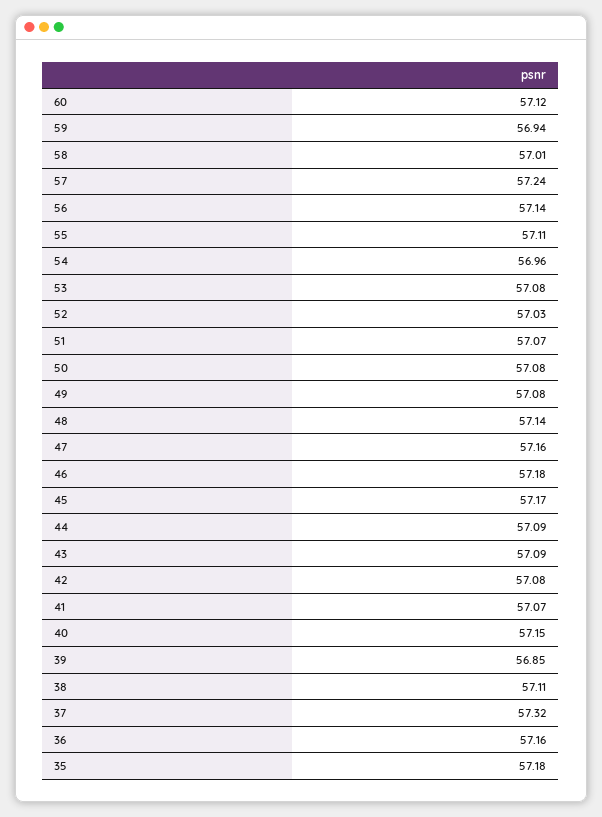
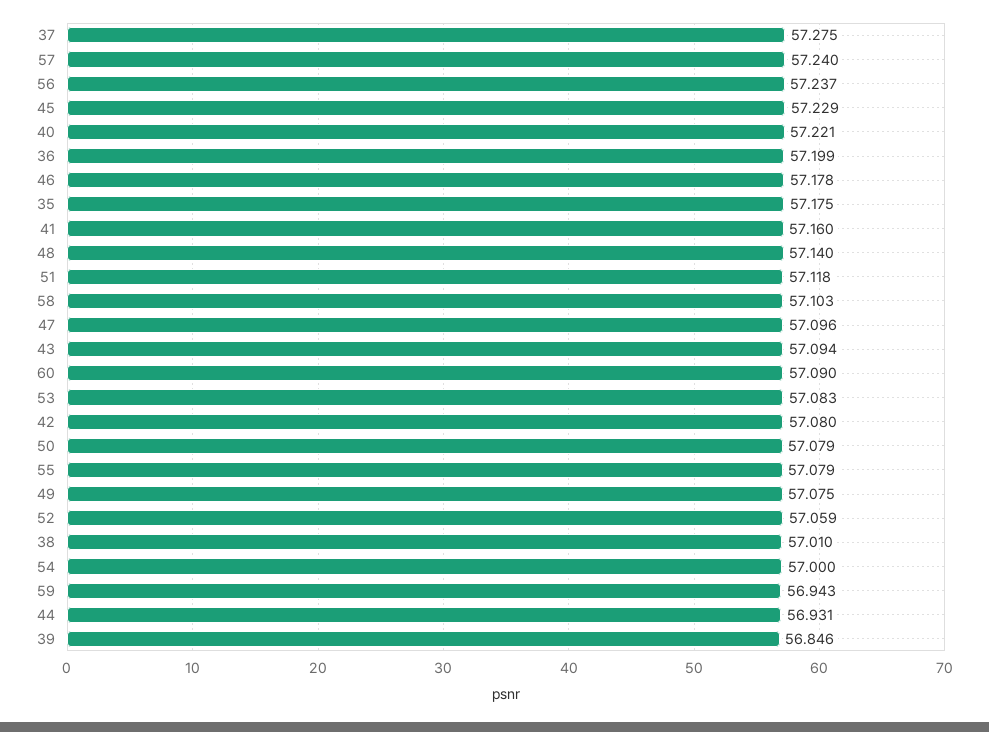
  {
-   "60": 57.12,
+   "60": 57.09,
    "59": 56.943,
-   "58": 57.01,
+   "58": 57.103,
    "57": 57.24,
-   "56": 57.14,
+   "56": 57.237,
-   "55": 57.11,
+   "55": 57.079,
-   "54": 56.96,
+   "54": 57,
    "53": 57.083,
-   "52": 57.03,
+   "52": 57.059,
-   "51": 57.07,
+   "51": 57.118,
    "50": 57.079,
    "49": 57.075,
    "48": 57.14,
-   "47": 57.16,
+   "47": 57.096,
    "46": 57.178,
-   "45": 57.17,
+   "45": 57.229,
-   "44": 57.09,
+   "44": 56.931,
    "43": 57.094,
    "42": 57.08,
-   "41": 57.07,
+   "41": 57.16,
-   "40": 57.15,
+   "40": 57.221,
    "39": 56.846,
-   "38": 57.11,
+   "38": 57.01,
-   "37": 57.32,
+   "37": 57.275,
-   "36": 57.16,
+   "36": 57.199,
    "35": 57.175
  }

